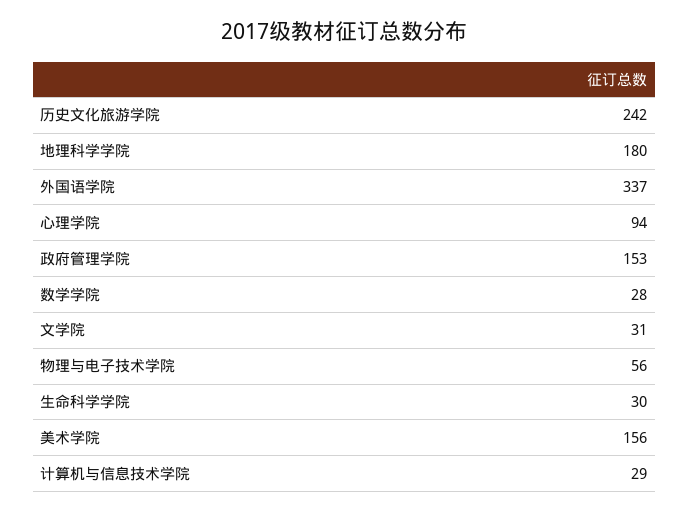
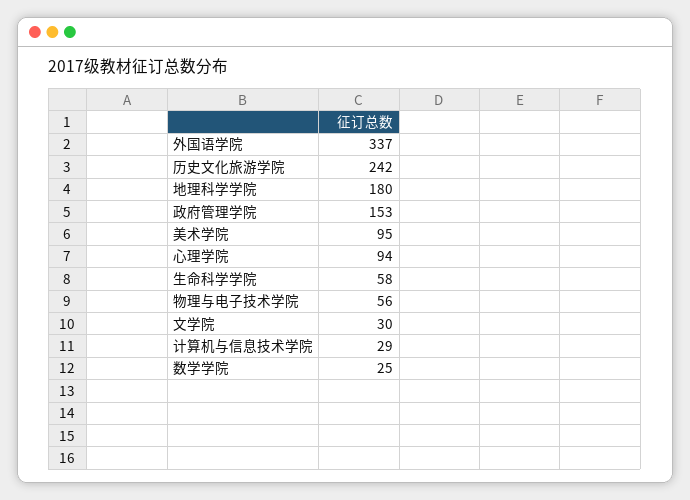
  {
    "历史文化旅游学院": 242,
    "地理科学学院": 180,
    "外国语学院": 337,
    "心理学院": 94,
    "政府管理学院": 153,
-   "数学学院": 28,
+   "数学学院": 25,
-   "文学院": 31,
+   "文学院": 30,
    "物理与电子技术学院": 56,
-   "生命科学学院": 30,
+   "生命科学学院": 58,
-   "美术学院": 156,
+   "美术学院": 95,
    "计算机与信息技术学院": 29
  }

